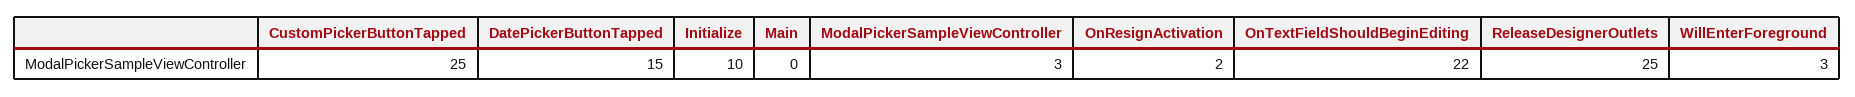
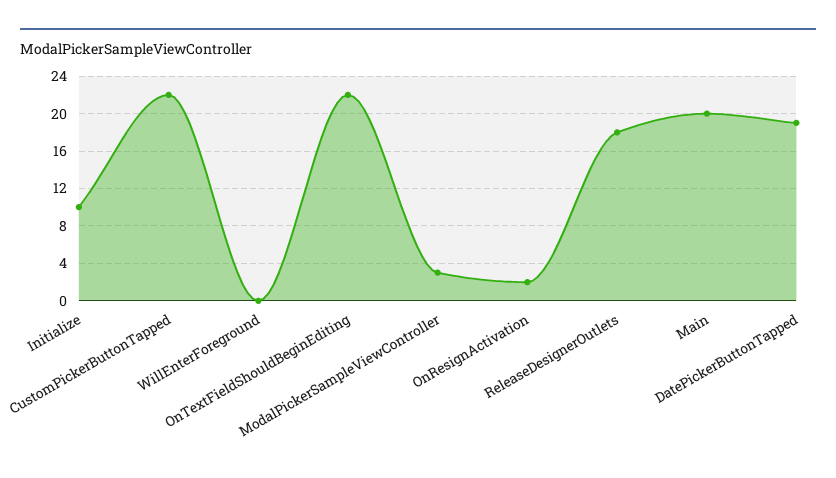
  {
-   "CustomPickerButtonTapped": 25,
+   "CustomPickerButtonTapped": 22,
-   "DatePickerButtonTapped": 15,
+   "DatePickerButtonTapped": 19,
    "Initialize": 10,
-   "Main": 0,
+   "Main": 20,
    "ModalPickerSampleViewController": 3,
    "OnResignActivation": 2,
    "OnTextFieldShouldBeginEditing": 22,
-   "ReleaseDesignerOutlets": 25,
+   "ReleaseDesignerOutlets": 18,
-   "WillEnterForeground": 3
+   "WillEnterForeground": 0
  }

